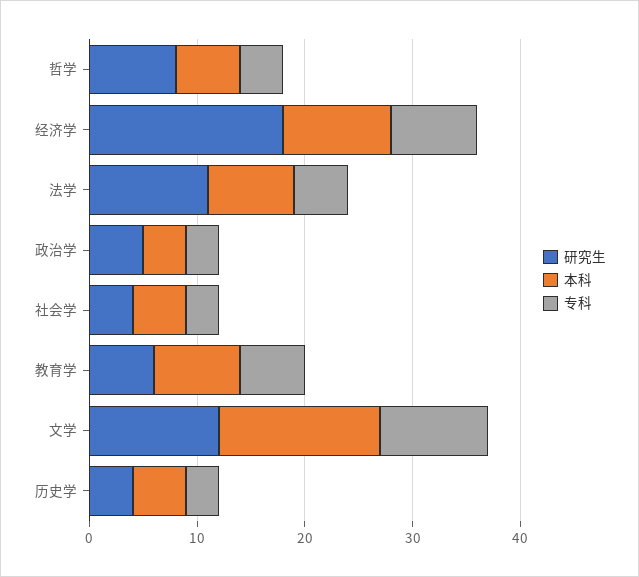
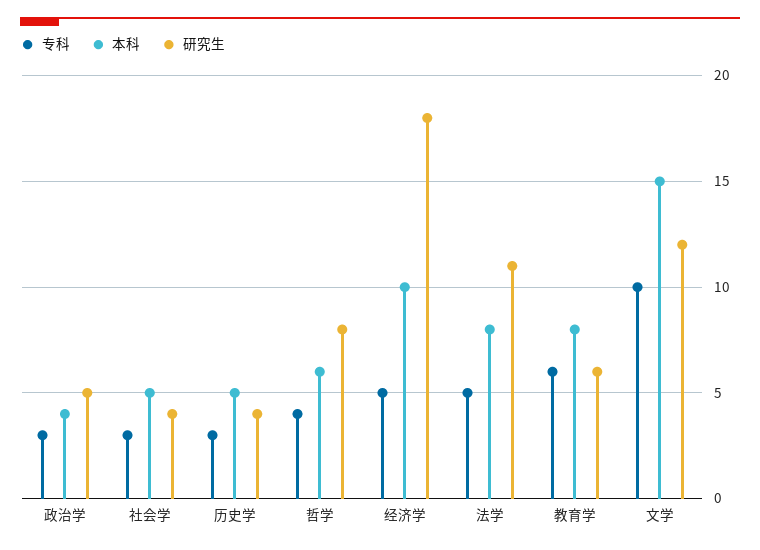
  {
    "研究生": {
      "哲学": 8,
      "经济学": 18,
      "法学": 11,
      "政治学": 5,
      "社会学": 4,
      "教育学": 6,
      "文学": 12,
      "历史学": 4
    },
    "本科": {
      "哲学": 6,
      "经济学": 10,
      "法学": 8,
      "政治学": 4,
      "社会学": 5,
      "教育学": 8,
      "文学": 15,
      "历史学": 5
    },
    "专科": {
      "哲学": 4,
-     "经济学": 8,
+     "经济学": 5,
      "法学": 5,
      "政治学": 3,
      "社会学": 3,
      "教育学": 6,
      "文学": 10,
      "历史学": 3
    }
  }

